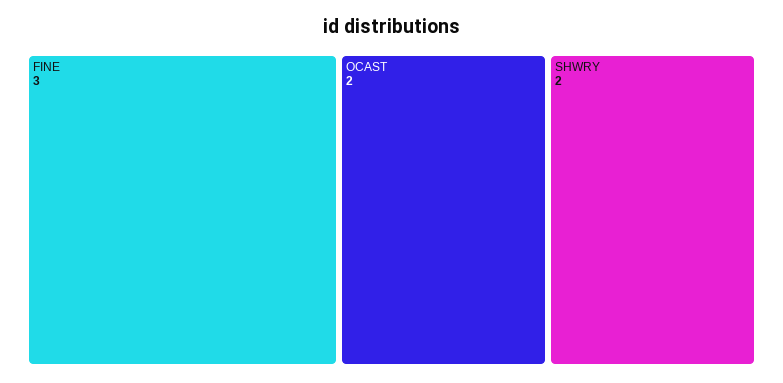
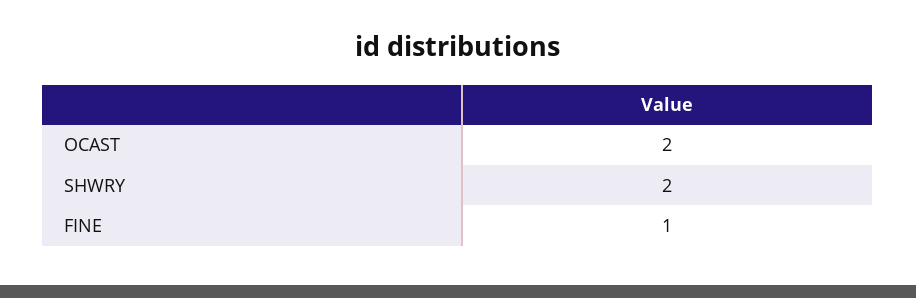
  {
-   "FINE": 3,
+   "FINE": 1,
    "OCAST": 2,
    "SHWRY": 2
  }

